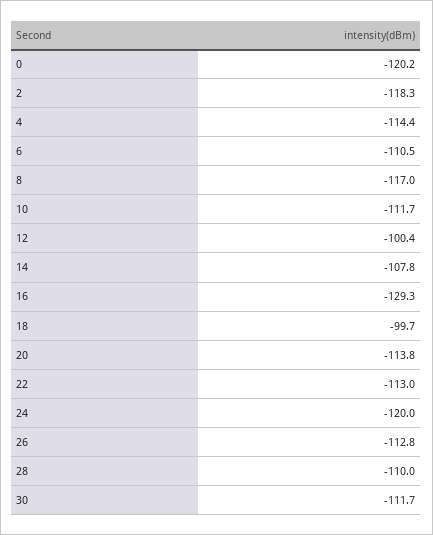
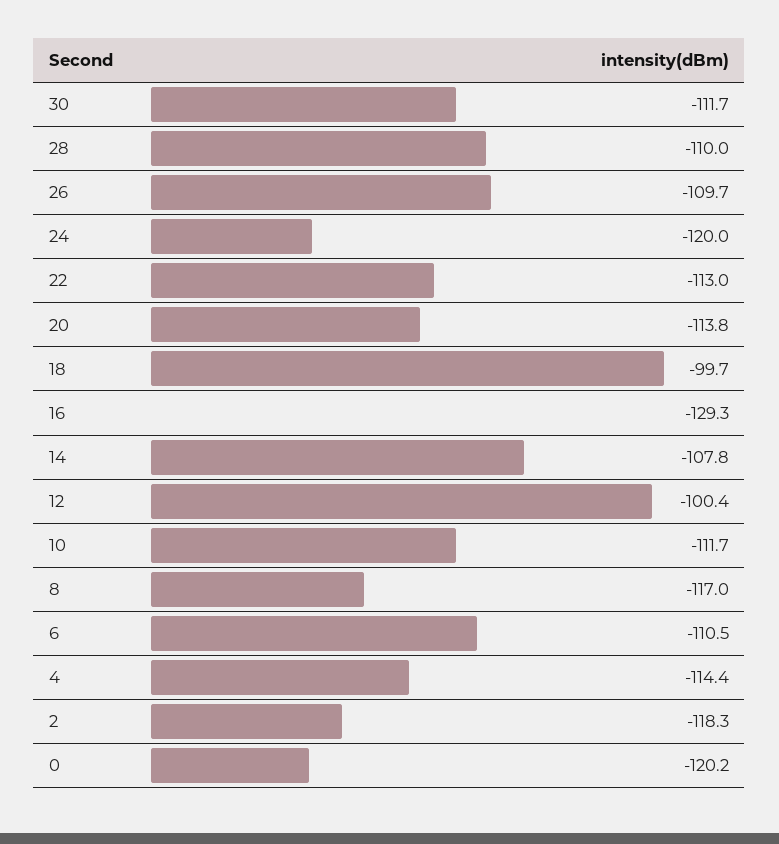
  {
    "0": -120.2,
    "2": -118.3,
    "4": -114.4,
    "6": -110.5,
    "8": -117,
    "10": -111.7,
    "12": -100.4,
    "14": -107.8,
    "16": -129.3,
    "18": -99.7,
    "20": -113.8,
    "22": -113,
    "24": -120,
-   "26": -112.8,
+   "26": -109.7,
    "28": -110,
    "30": -111.7
  }

